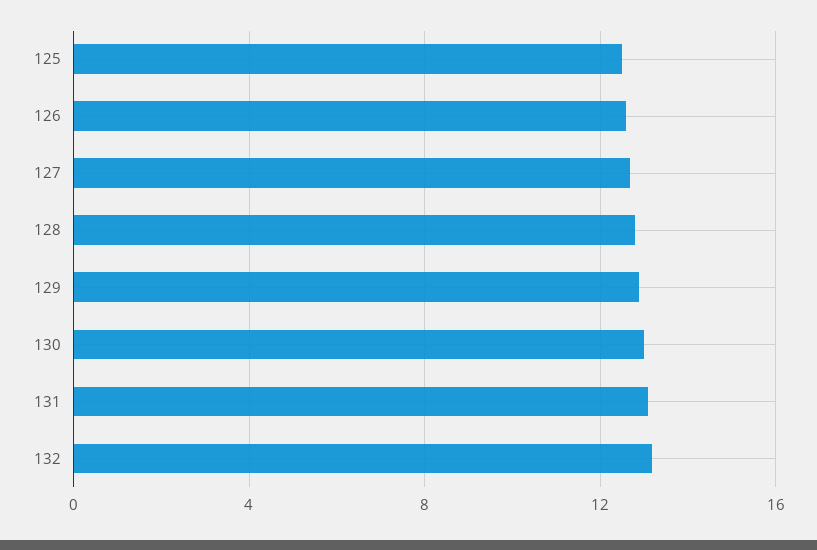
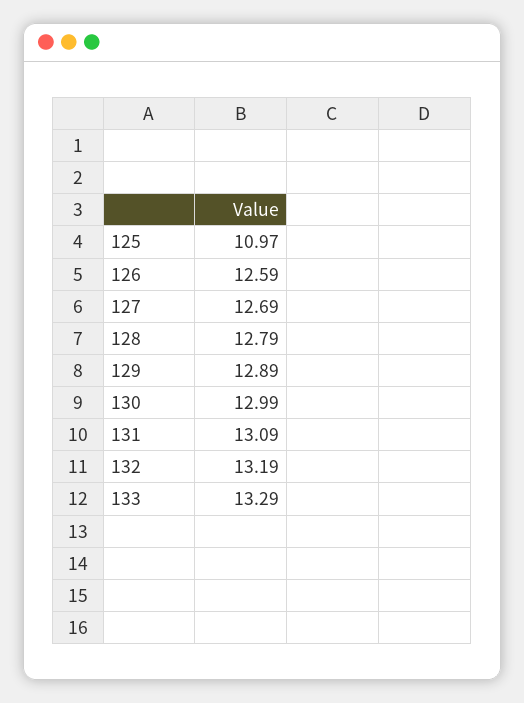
  {
-   "125": 12.5,
+   "125": 10.97,
    "126": 12.59,
    "127": 12.69,
    "128": 12.79,
    "129": 12.89,
    "130": 12.99,
    "131": 13.09,
-   "132": 13.19
+   "132": 13.19,
+   "133": 13.29
  }

